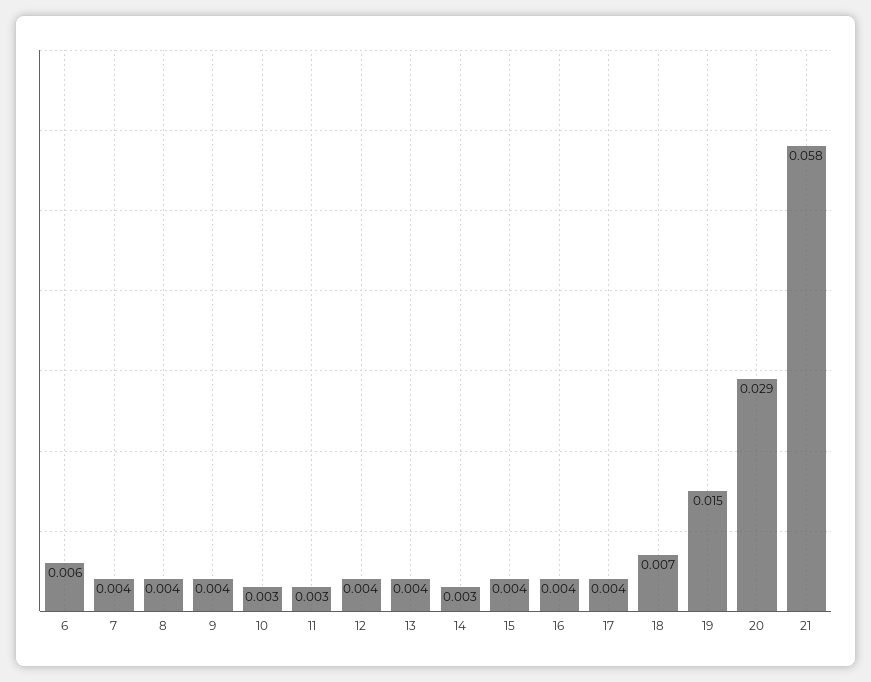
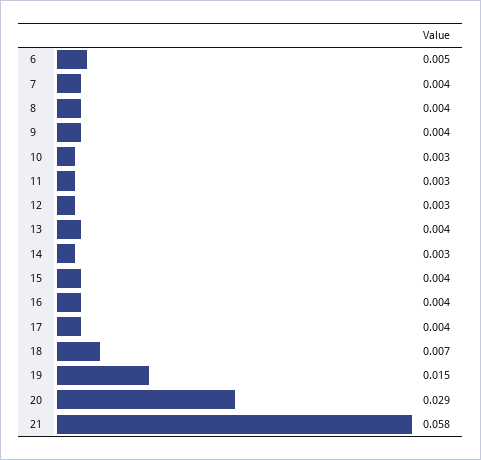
  {
-   "6": 0.006,
+   "6": 0.005,
    "7": 0.004,
    "8": 0.004,
    "9": 0.004,
    "10": 0.003,
    "11": 0.003,
-   "12": 0.004,
+   "12": 0.003,
    "13": 0.004,
    "14": 0.003,
    "15": 0.004,
    "16": 0.004,
    "17": 0.004,
    "18": 0.007,
    "19": 0.015,
    "20": 0.029,
    "21": 0.058
  }

